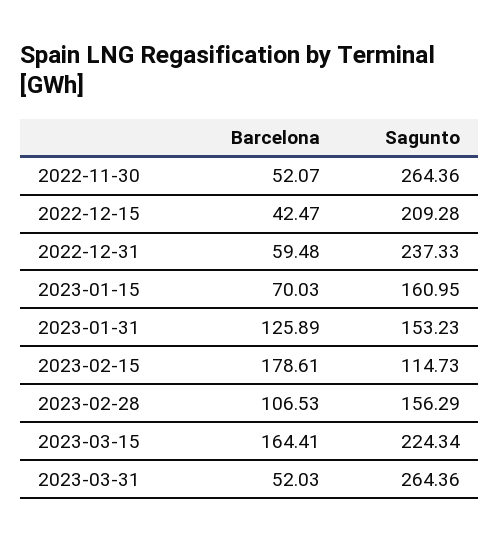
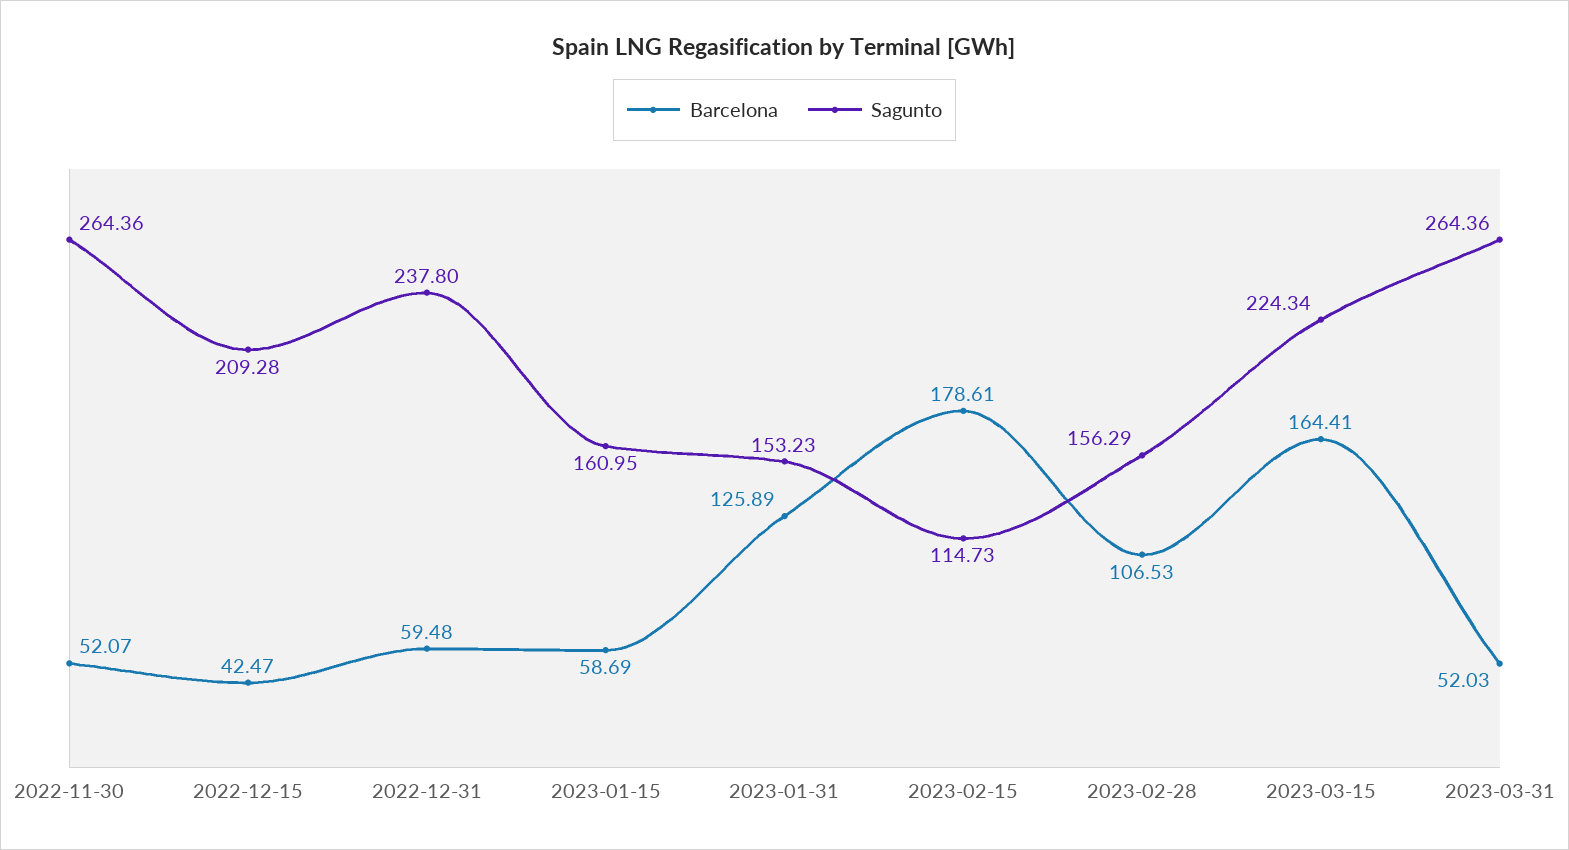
  {
    "Barcelona": {
      "2022-11-30": 52.07,
      "2022-12-15": 42.47,
      "2022-12-31": 59.48,
-     "2023-01-15": 70.03,
+     "2023-01-15": 58.69,
      "2023-01-31": 125.89,
      "2023-02-15": 178.61,
      "2023-02-28": 106.53,
      "2023-03-15": 164.41,
      "2023-03-31": 52.03
    },
    "Sagunto": {
      "2022-11-30": 264.36,
      "2022-12-15": 209.28,
-     "2022-12-31": 237.33,
+     "2022-12-31": 237.8,
      "2023-01-15": 160.95,
      "2023-01-31": 153.23,
      "2023-02-15": 114.73,
      "2023-02-28": 156.29,
      "2023-03-15": 224.34,
      "2023-03-31": 264.36
    }
  }

